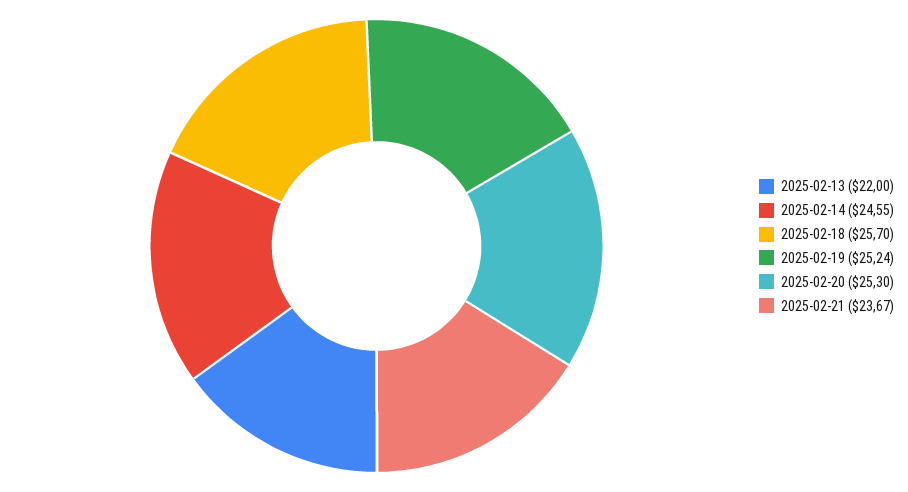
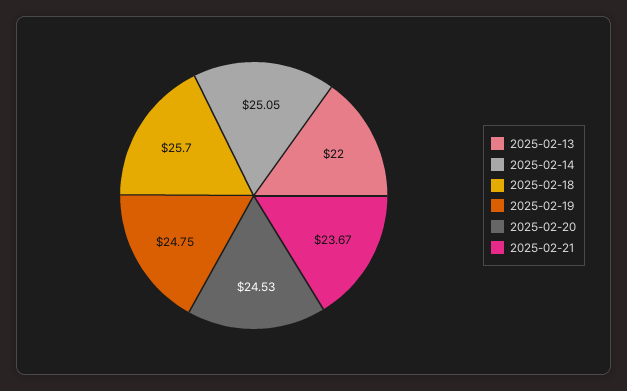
  {
    "2025-02-13": 22,
-   "2025-02-14": 24.55,
+   "2025-02-14": 25.05,
    "2025-02-18": 25.7,
-   "2025-02-19": 25.24,
+   "2025-02-19": 24.75,
-   "2025-02-20": 25.3,
+   "2025-02-20": 24.53,
    "2025-02-21": 23.67
  }

